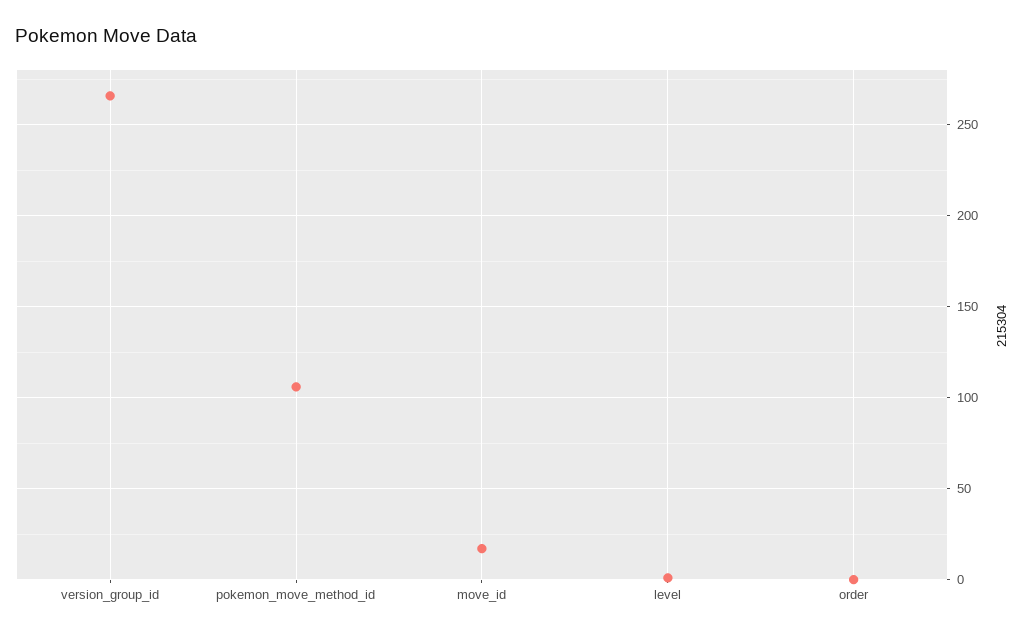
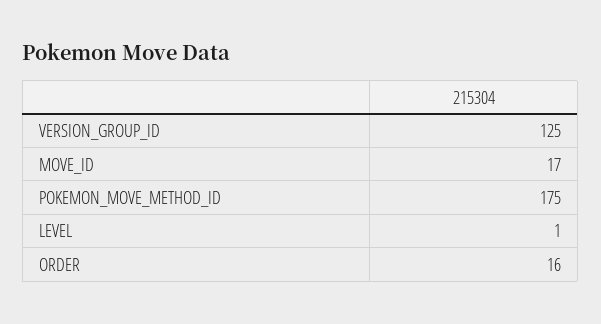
  {
-   "version_group_id": 265,
+   "version_group_id": 125,
-   "pokemon_move_method_id": 105,
+   "pokemon_move_method_id": 175,
    "move_id": 17,
    "level": 1,
-   "order": 0
+   "order": 16
  }

